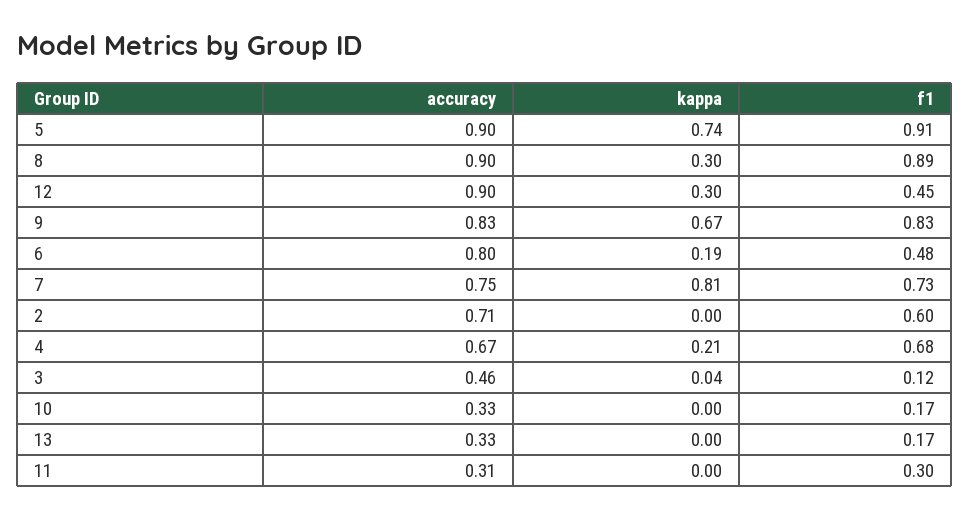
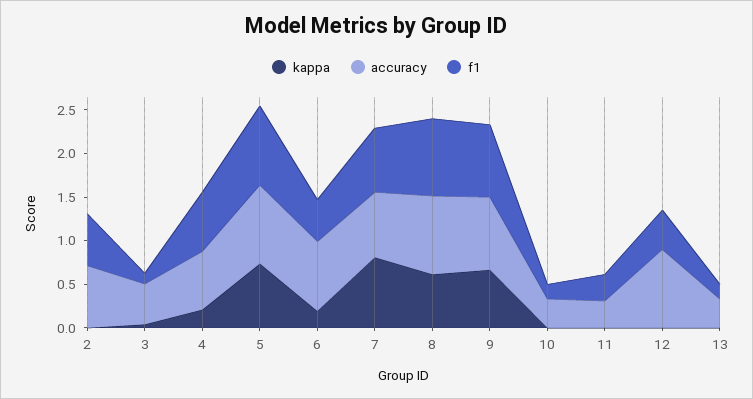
  {
    "accuracy": {
      "5": 0.9,
      "8": 0.9,
      "12": 0.9,
      "9": 0.83,
      "6": 0.8,
      "7": 0.75,
      "2": 0.71,
      "4": 0.67,
      "3": 0.46,
      "10": 0.33,
      "13": 0.33,
      "11": 0.31
    },
    "kappa": {
      "5": 0.74,
-     "8": 0.3,
+     "8": 0.6,
-     "12": 0.3,
+     "12": 0,
      "9": 0.67,
      "6": 0.19,
      "7": 0.81,
      "2": 0,
      "4": 0.21,
      "3": 0.04,
      "10": 0,
      "13": 0,
      "11": 0
    },
    "f1": {
      "5": 0.91,
      "8": 0.89,
      "12": 0.45,
      "9": 0.83,
      "6": 0.48,
      "7": 0.73,
      "2": 0.6,
      "4": 0.68,
      "3": 0.12,
      "10": 0.17,
      "13": 0.17,
      "11": 0.3
    }
  }

